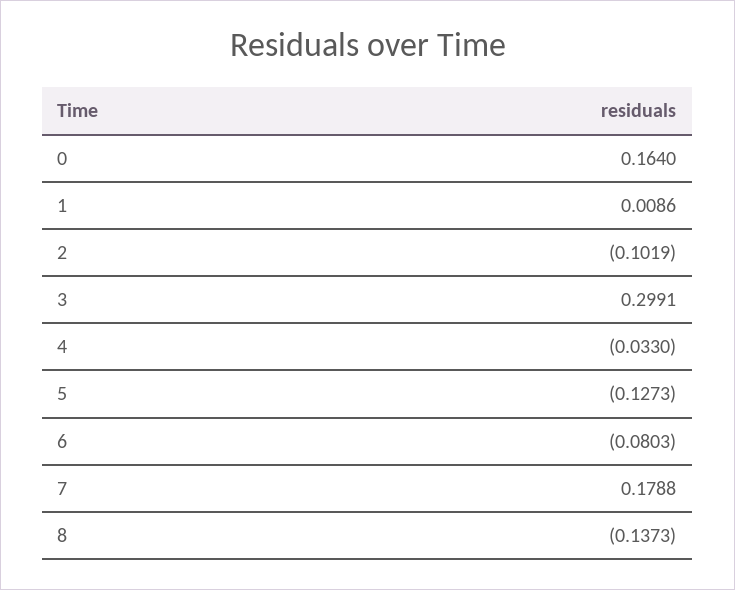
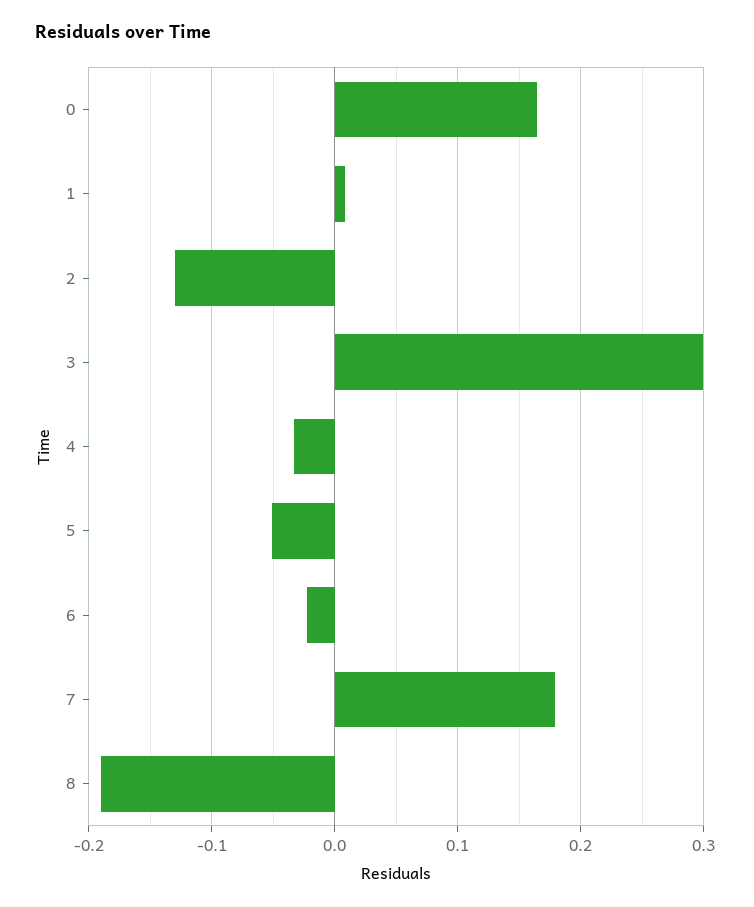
  {
    "0": 0.164,
    "1": 0.0086,
-   "2": -0.1019,
+   "2": -0.13,
    "3": 0.2991,
    "4": -0.033,
-   "5": -0.1273,
+   "5": -0.05,
-   "6": -0.0803,
+   "6": -0.02,
    "7": 0.1788,
-   "8": -0.1373
+   "8": -0.19
  }

